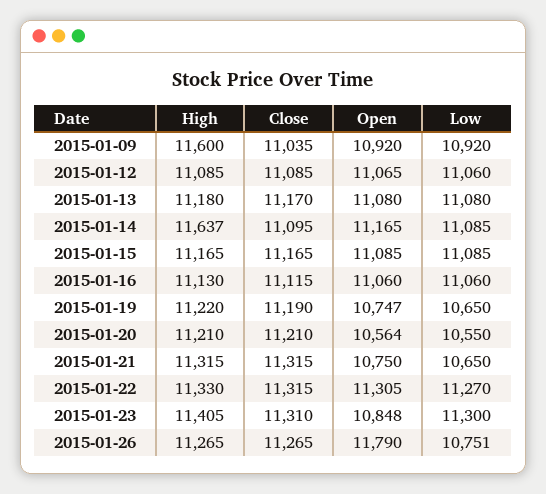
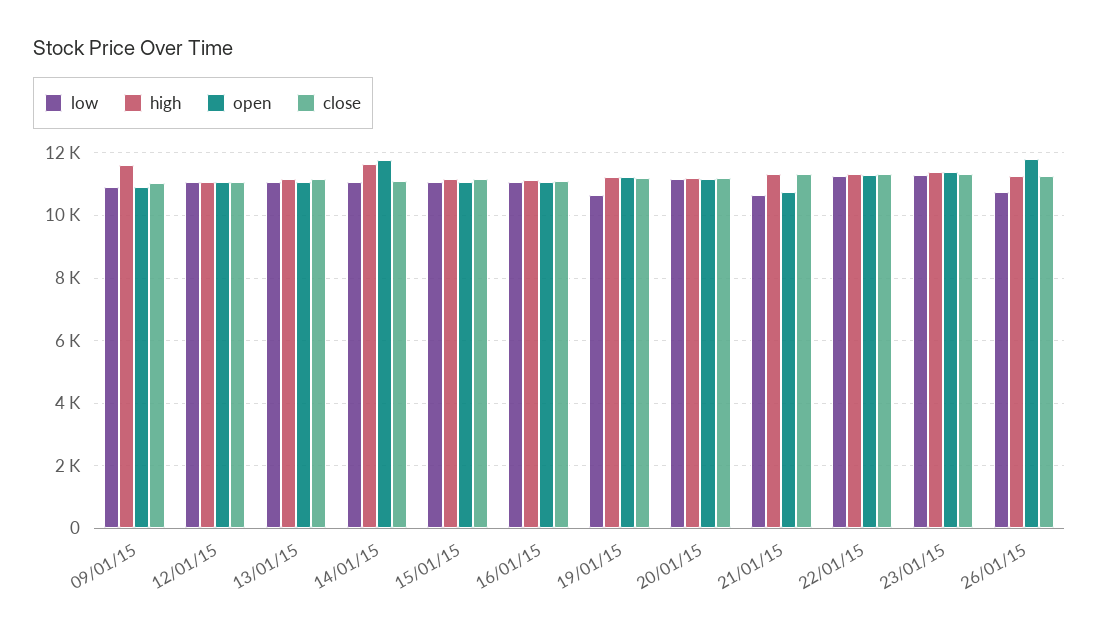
  {
    "High": {
      "2015-01-09": 11600,
      "2015-01-12": 11085,
      "2015-01-13": 11180,
      "2015-01-14": 11637,
      "2015-01-15": 11165,
      "2015-01-16": 11130,
      "2015-01-19": 11220,
      "2015-01-20": 11210,
      "2015-01-21": 11315,
      "2015-01-22": 11330,
      "2015-01-23": 11405,
      "2015-01-26": 11265
    },
    "Close": {
      "2015-01-09": 11035,
      "2015-01-12": 11085,
      "2015-01-13": 11170,
      "2015-01-14": 11095,
      "2015-01-15": 11165,
      "2015-01-16": 11115,
      "2015-01-19": 11190,
      "2015-01-20": 11210,
      "2015-01-21": 11315,
      "2015-01-22": 11315,
      "2015-01-23": 11310,
      "2015-01-26": 11265
    },
    "Open": {
      "2015-01-09": 10920,
      "2015-01-12": 11065,
      "2015-01-13": 11080,
-     "2015-01-14": 11165,
+     "2015-01-14": 11800,
      "2015-01-15": 11085,
      "2015-01-16": 11060,
-     "2015-01-19": 10747,
+     "2015-01-19": 11200,
-     "2015-01-20": 10564,
+     "2015-01-20": 11200,
      "2015-01-21": 10750,
      "2015-01-22": 11305,
-     "2015-01-23": 10848,
+     "2015-01-23": 11400,
      "2015-01-26": 11790
    },
    "Low": {
      "2015-01-09": 10920,
      "2015-01-12": 11060,
      "2015-01-13": 11080,
      "2015-01-14": 11085,
      "2015-01-15": 11085,
      "2015-01-16": 11060,
      "2015-01-19": 10650,
-     "2015-01-20": 10550,
+     "2015-01-20": 11200,
      "2015-01-21": 10650,
      "2015-01-22": 11270,
      "2015-01-23": 11300,
      "2015-01-26": 10751
    }
  }

